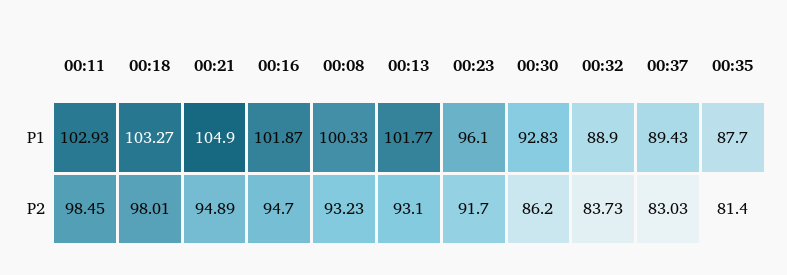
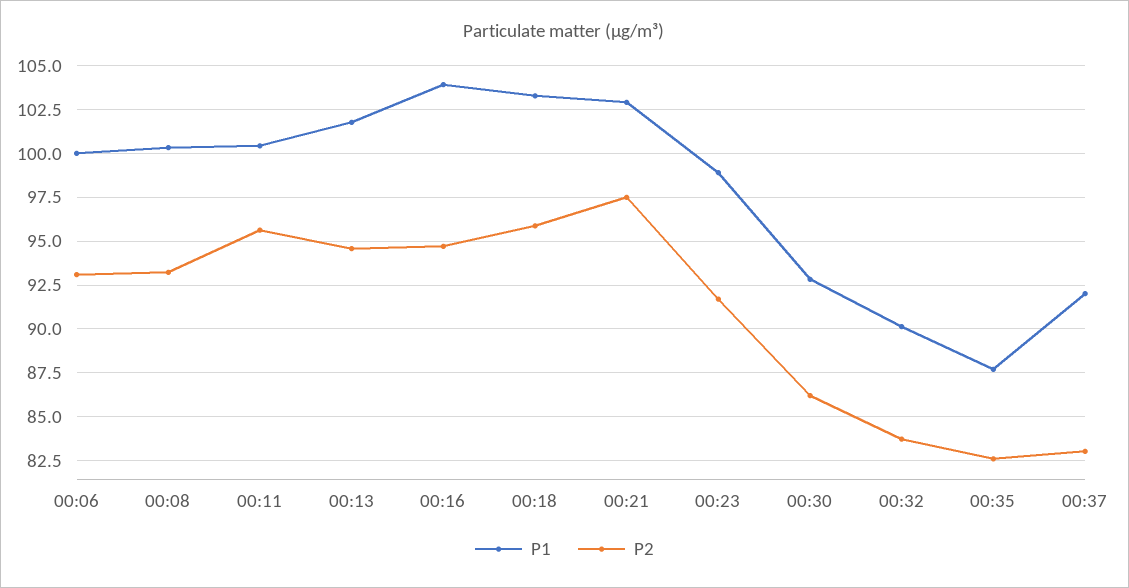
  {
    "P1": {
-     "00:11": 102.93,
+     "00:11": 100.5,
      "00:18": 103.27,
-     "00:21": 104.9,
+     "00:21": 103,
-     "00:16": 101.87,
+     "00:16": 104,
      "00:08": 100.33,
      "00:13": 101.77,
-     "00:23": 96.1,
+     "00:23": 99,
      "00:30": 92.83,
-     "00:32": 88.9,
+     "00:32": 90,
-     "00:37": 89.43,
+     "00:37": 92,
-     "00:35": 87.7
+     "00:35": 87.7,
+     "00:06": 100
    },
    "P2": {
-     "00:11": 98.45,
+     "00:11": 95.5,
-     "00:18": 98.01,
+     "00:18": 96,
-     "00:21": 94.89,
+     "00:21": 97.5,
      "00:16": 94.7,
      "00:08": 93.23,
-     "00:13": 93.1,
+     "00:13": 94.5,
      "00:23": 91.7,
      "00:30": 86.2,
      "00:32": 83.73,
      "00:37": 83.03,
-     "00:35": 81.4
+     "00:35": 82.5,
+     "00:06": 93
    }
  }

